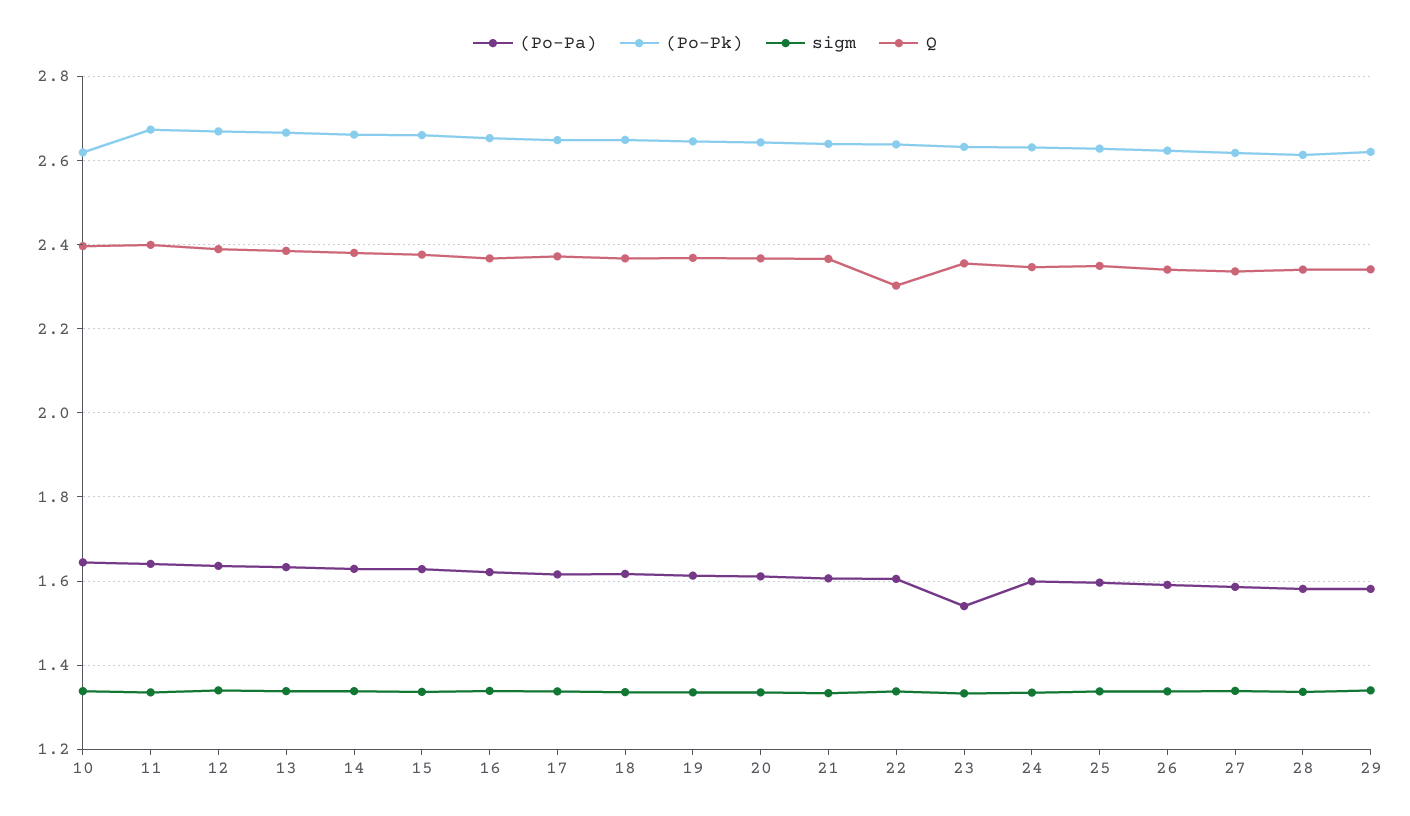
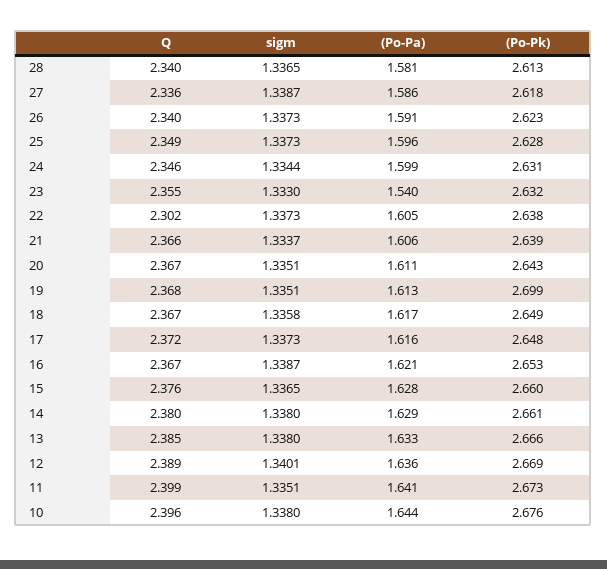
  {
    "(Po-Pa)": {
      "10": 1.644,
      "11": 1.641,
      "12": 1.636,
      "13": 1.633,
      "14": 1.629,
      "15": 1.628,
      "16": 1.621,
      "17": 1.616,
      "18": 1.617,
      "19": 1.613,
      "20": 1.611,
      "21": 1.606,
      "22": 1.605,
      "23": 1.54,
      "24": 1.599,
      "25": 1.596,
      "26": 1.591,
      "27": 1.586,
-     "28": 1.581,
+     "28": 1.581
-     "29": 1.58
    },
    "(Po-Pk)": {
-     "10": 2.62,
+     "10": 2.676,
      "11": 2.673,
      "12": 2.669,
      "13": 2.666,
      "14": 2.661,
      "15": 2.66,
      "16": 2.653,
      "17": 2.648,
      "18": 2.649,
-     "19": 2.64,
+     "19": 2.699,
      "20": 2.643,
      "21": 2.639,
      "22": 2.638,
      "23": 2.632,
      "24": 2.631,
      "25": 2.628,
      "26": 2.623,
      "27": 2.618,
-     "28": 2.613,
+     "28": 2.613
-     "29": 2.62
    },
    "sigm": {
      "10": 1.338,
      "11": 1.3351,
      "12": 1.3401,
      "13": 1.338,
      "14": 1.338,
      "15": 1.3365,
      "16": 1.3387,
      "17": 1.3373,
      "18": 1.3358,
      "19": 1.3351,
      "20": 1.3351,
      "21": 1.3337,
      "22": 1.3373,
      "23": 1.333,
      "24": 1.3344,
      "25": 1.3373,
      "26": 1.3373,
      "27": 1.3387,
-     "28": 1.3365,
+     "28": 1.3365
-     "29": 1.34
    },
    "Q": {
      "10": 2.396,
      "11": 2.399,
      "12": 2.389,
      "13": 2.385,
      "14": 2.38,
      "15": 2.376,
      "16": 2.367,
      "17": 2.372,
      "18": 2.367,
      "19": 2.368,
      "20": 2.367,
      "21": 2.366,
      "22": 2.302,
      "23": 2.355,
      "24": 2.346,
      "25": 2.349,
      "26": 2.34,
      "27": 2.336,
-     "28": 2.34,
+     "28": 2.34
-     "29": 2.34
    }
  }

